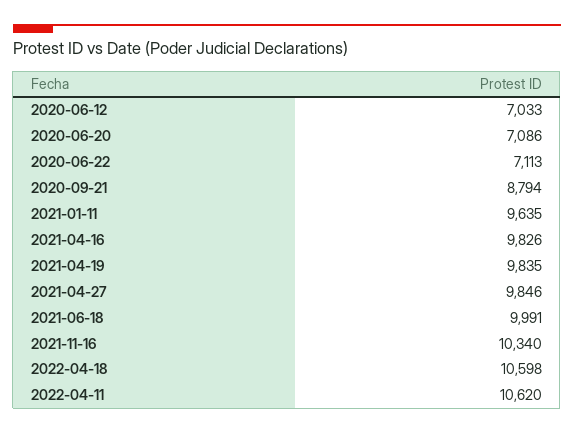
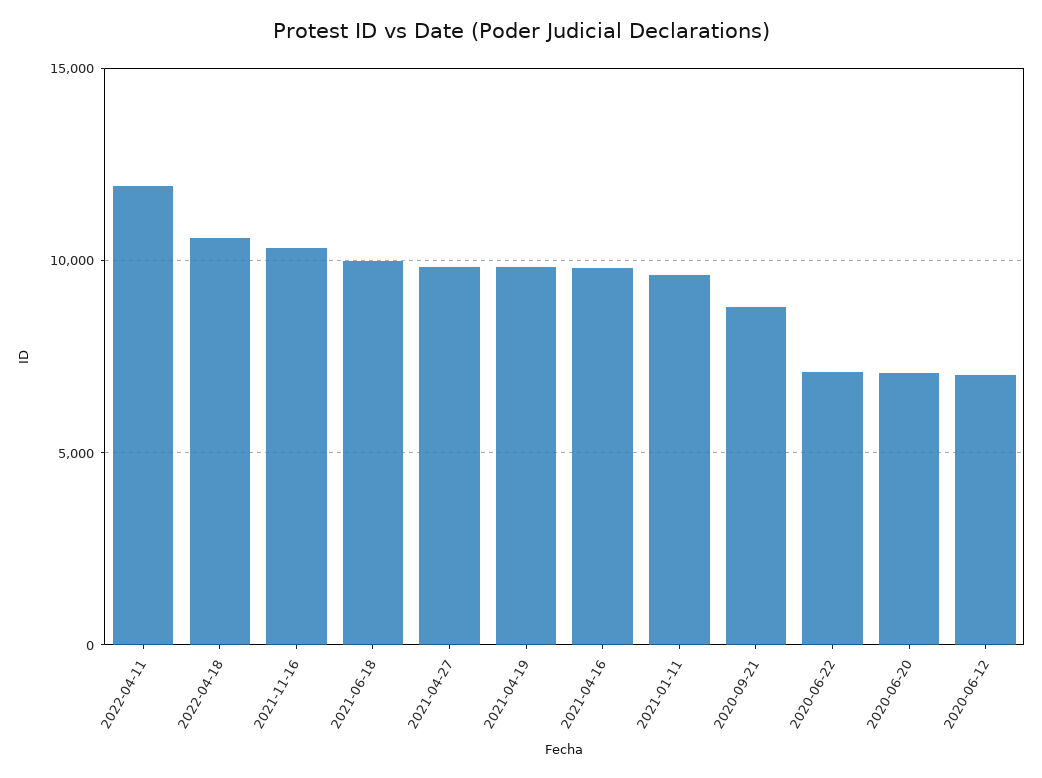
  {
    "2020-06-12": 7033,
    "2020-06-20": 7086,
    "2020-06-22": 7113,
    "2020-09-21": 8794,
    "2021-01-11": 9635,
    "2021-04-16": 9826,
    "2021-04-19": 9835,
    "2021-04-27": 9846,
    "2021-06-18": 9991,
    "2021-11-16": 10340,
    "2022-04-18": 10598,
-   "2022-04-11": 10620
+   "2022-04-11": 12000
  }

